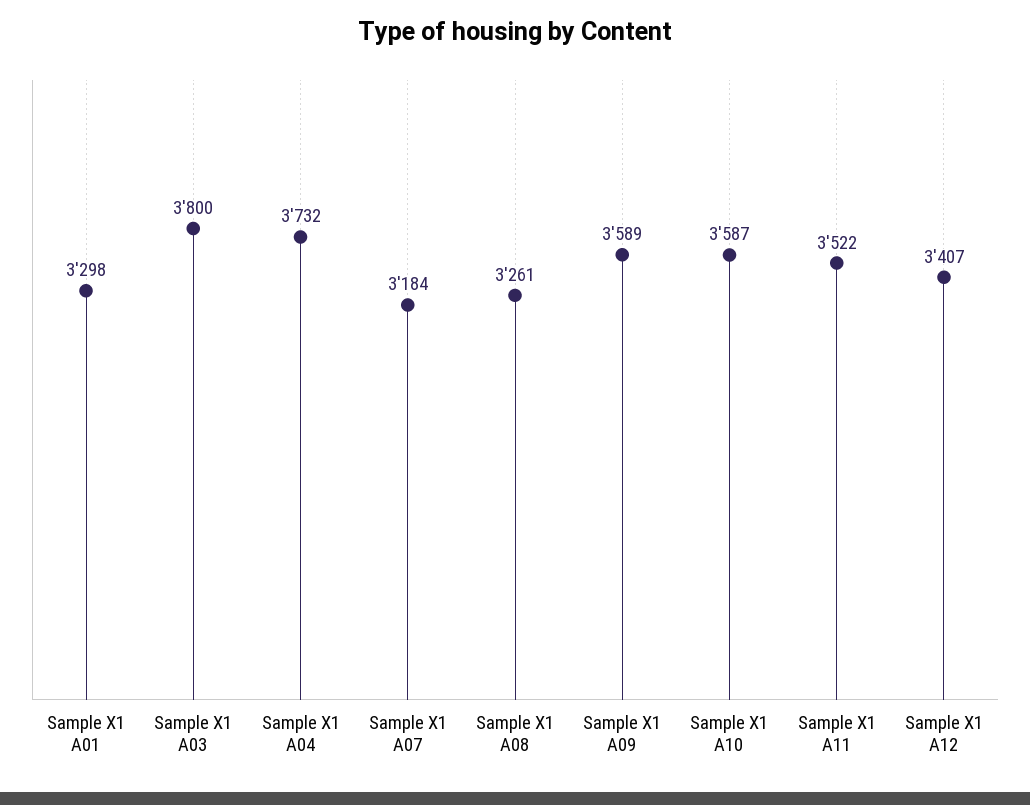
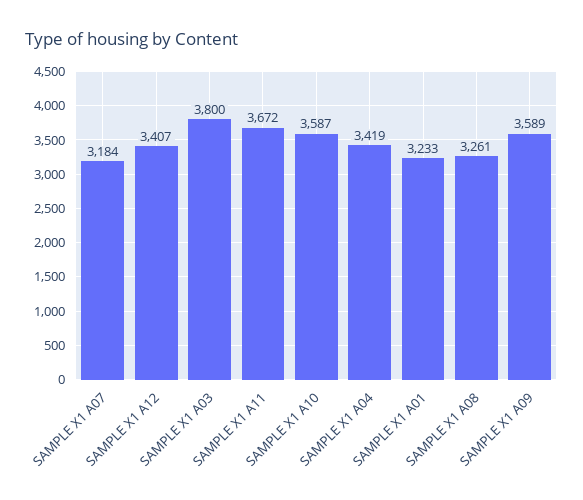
  {
-   "Sample X1 A01": 3298,
+   "Sample X1 A01": 3233,
    "Sample X1 A03": 3800,
-   "Sample X1 A04": 3732,
+   "Sample X1 A04": 3419,
    "Sample X1 A07": 3184,
    "Sample X1 A08": 3261,
    "Sample X1 A09": 3589,
    "Sample X1 A10": 3587,
-   "Sample X1 A11": 3522,
+   "Sample X1 A11": 3672,
    "Sample X1 A12": 3407
  }

